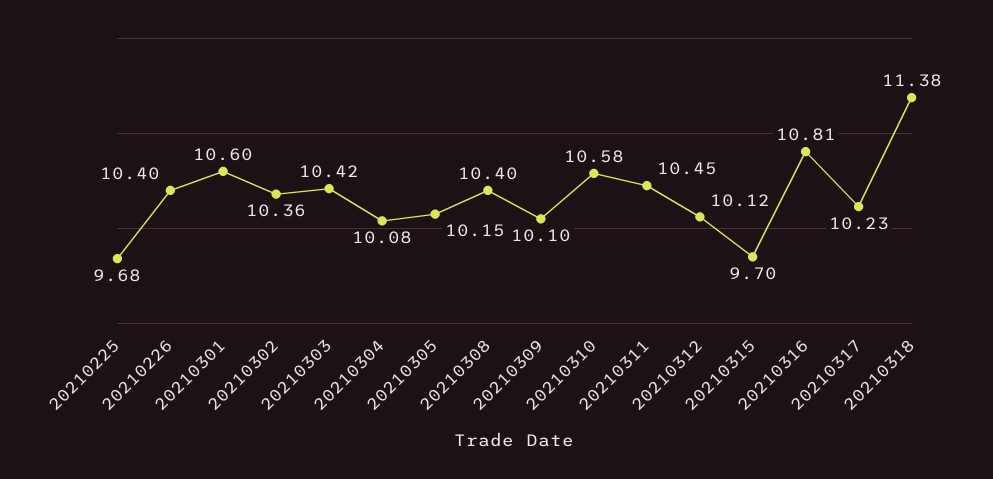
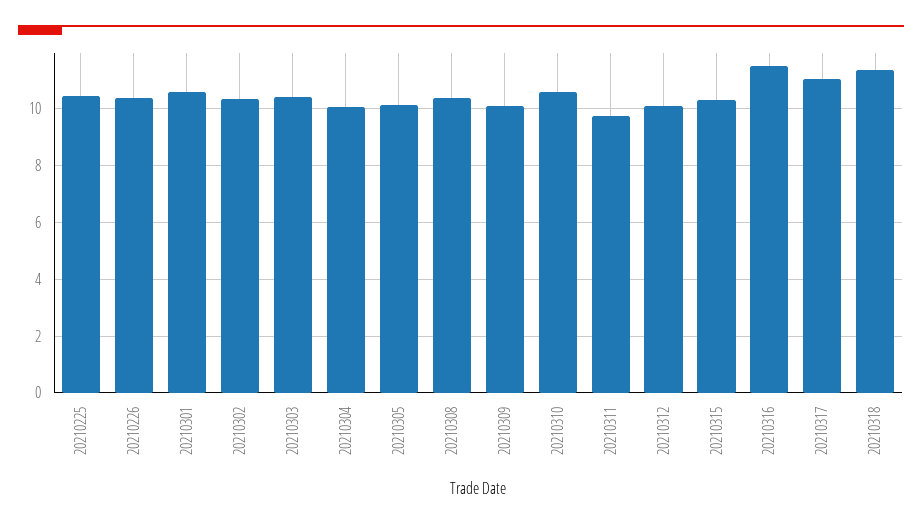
  {
-   "20210225": 9.68,
+   "20210225": 10.5,
    "20210226": 10.4,
    "20210301": 10.6,
    "20210302": 10.36,
    "20210303": 10.42,
    "20210304": 10.08,
    "20210305": 10.15,
    "20210308": 10.4,
    "20210309": 10.1,
    "20210310": 10.58,
-   "20210311": 10.45,
+   "20210311": 9.75,
    "20210312": 10.12,
-   "20210315": 9.7,
+   "20210315": 10.25,
-   "20210316": 10.81,
+   "20210316": 11.5,
-   "20210317": 10.23,
+   "20210317": 11,
    "20210318": 11.38
  }

